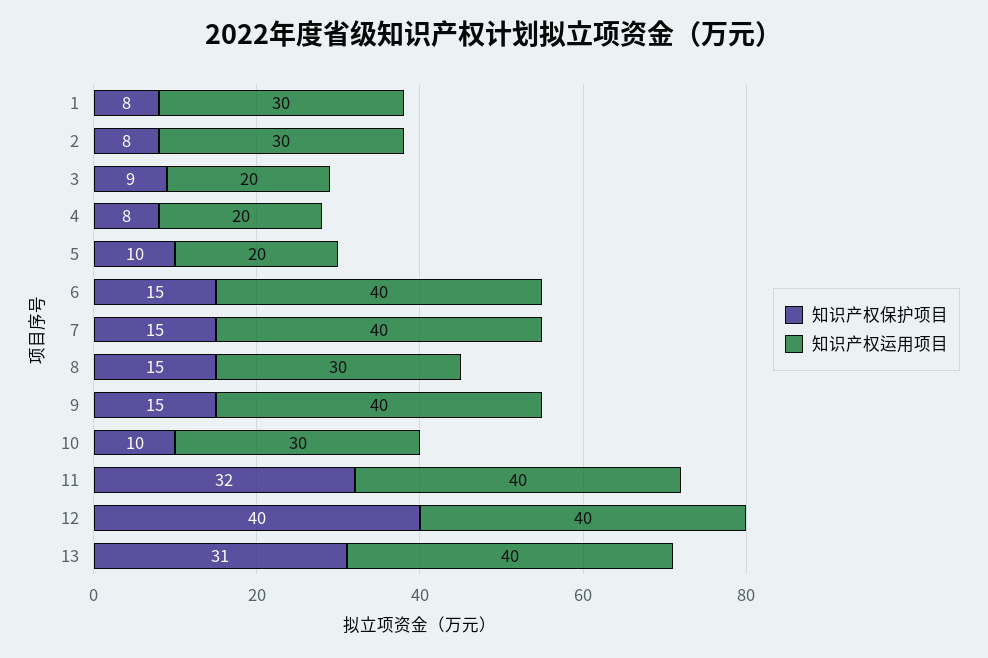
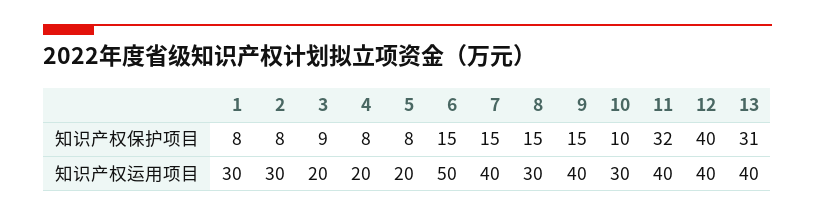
  {
    "知识产权保护项目": {
      "1": 8,
      "2": 8,
      "3": 9,
      "4": 8,
-     "5": 10,
+     "5": 8,
      "6": 15,
      "7": 15,
      "8": 15,
      "9": 15,
      "10": 10,
      "11": 32,
      "12": 40,
      "13": 31
    },
    "知识产权运用项目": {
      "1": 30,
      "2": 30,
      "3": 20,
      "4": 20,
      "5": 20,
-     "6": 40,
+     "6": 50,
      "7": 40,
      "8": 30,
      "9": 40,
      "10": 30,
      "11": 40,
      "12": 40,
      "13": 40
    }
  }

